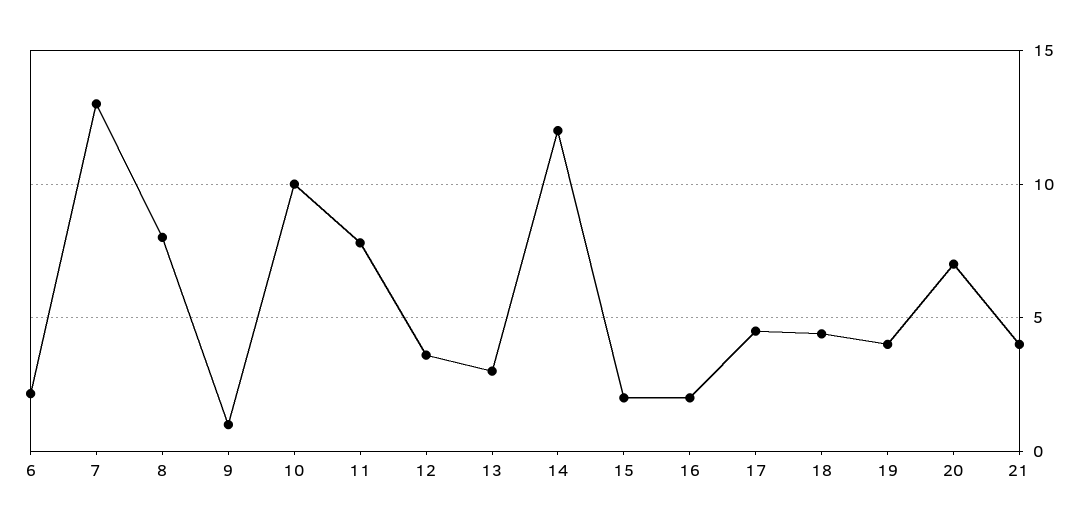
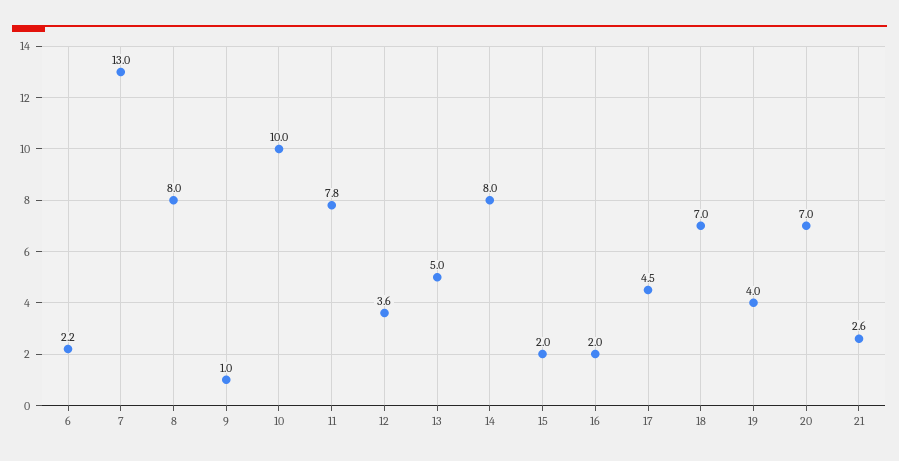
  {
    "6": 2.2,
    "7": 13,
    "8": 8,
    "9": 1,
    "10": 10,
    "11": 7.8,
    "12": 3.6,
-   "13": 3,
+   "13": 5,
-   "14": 12,
+   "14": 8,
    "15": 2,
    "16": 2,
    "17": 4.5,
-   "18": 4.5,
+   "18": 7,
    "19": 4,
    "20": 7,
-   "21": 4
+   "21": 2.6
  }

